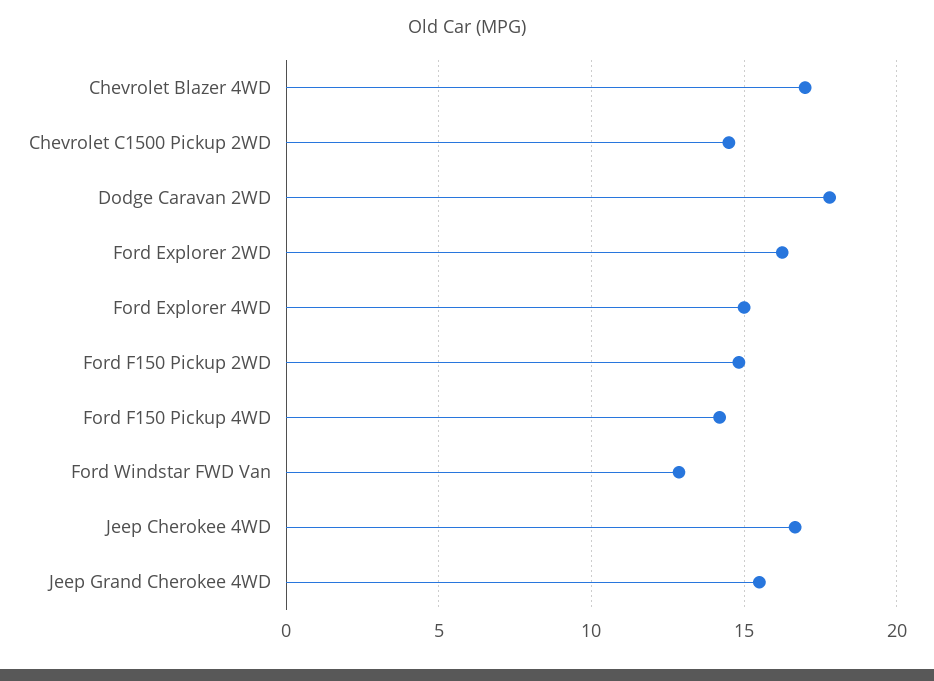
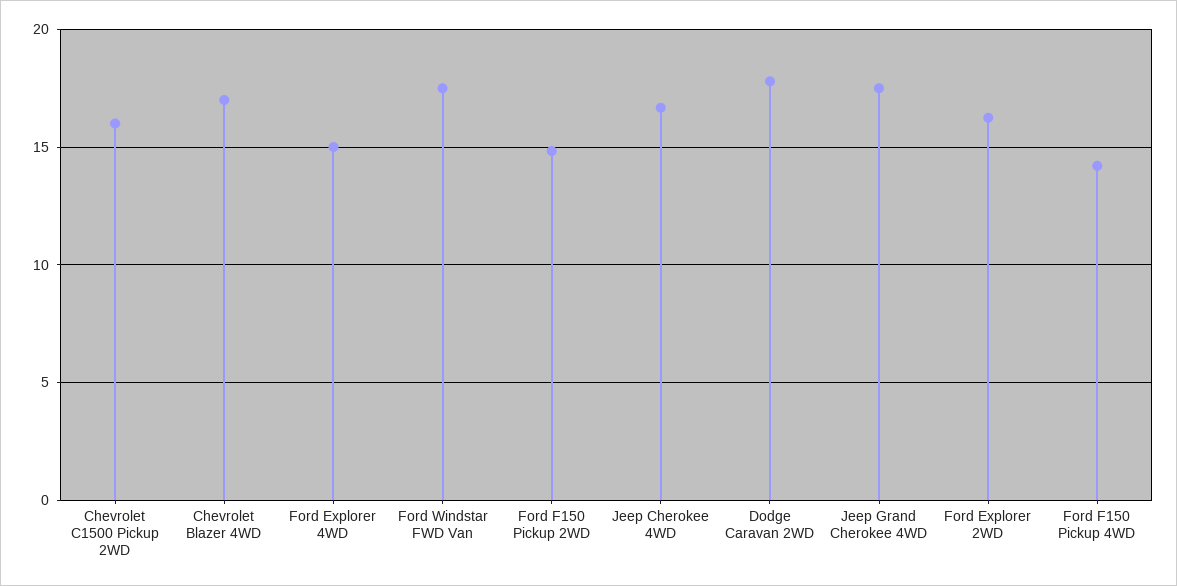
  {
    "Chevrolet Blazer 4WD": 17,
-   "Chevrolet C1500 Pickup 2WD": 14.5,
+   "Chevrolet C1500 Pickup 2WD": 16,
    "Dodge Caravan 2WD": 18,
    "Ford Explorer 2WD": 16.5,
    "Ford Explorer 4WD": 15,
    "Ford F150 Pickup 2WD": 15,
    "Ford F150 Pickup 4WD": 14,
-   "Ford Windstar FWD Van": 13,
+   "Ford Windstar FWD Van": 17.5,
    "Jeep Cherokee 4WD": 16.5,
-   "Jeep Grand Cherokee 4WD": 15.5
+   "Jeep Grand Cherokee 4WD": 17.5
  }

